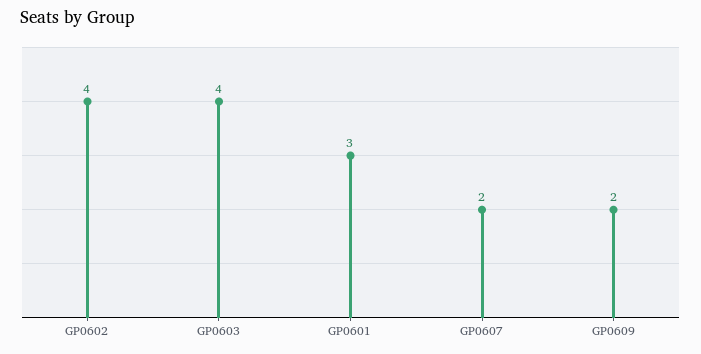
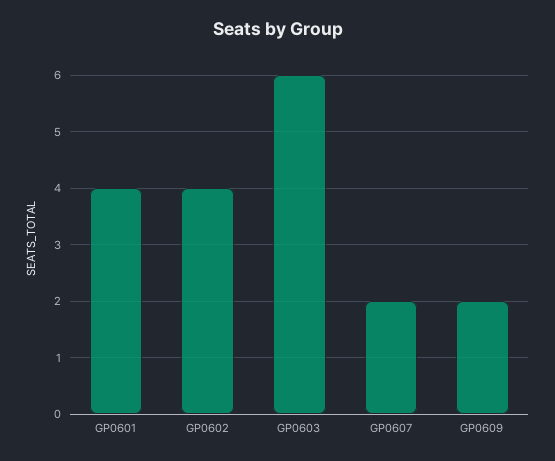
  {
    "GP0602": 4,
-   "GP0603": 4,
+   "GP0603": 6,
-   "GP0601": 3,
+   "GP0601": 4,
    "GP0607": 2,
    "GP0609": 2
  }

